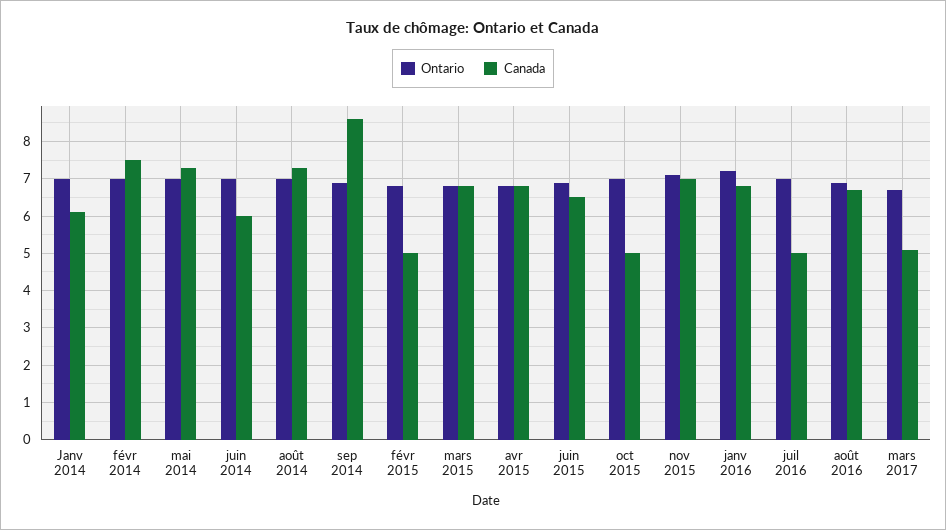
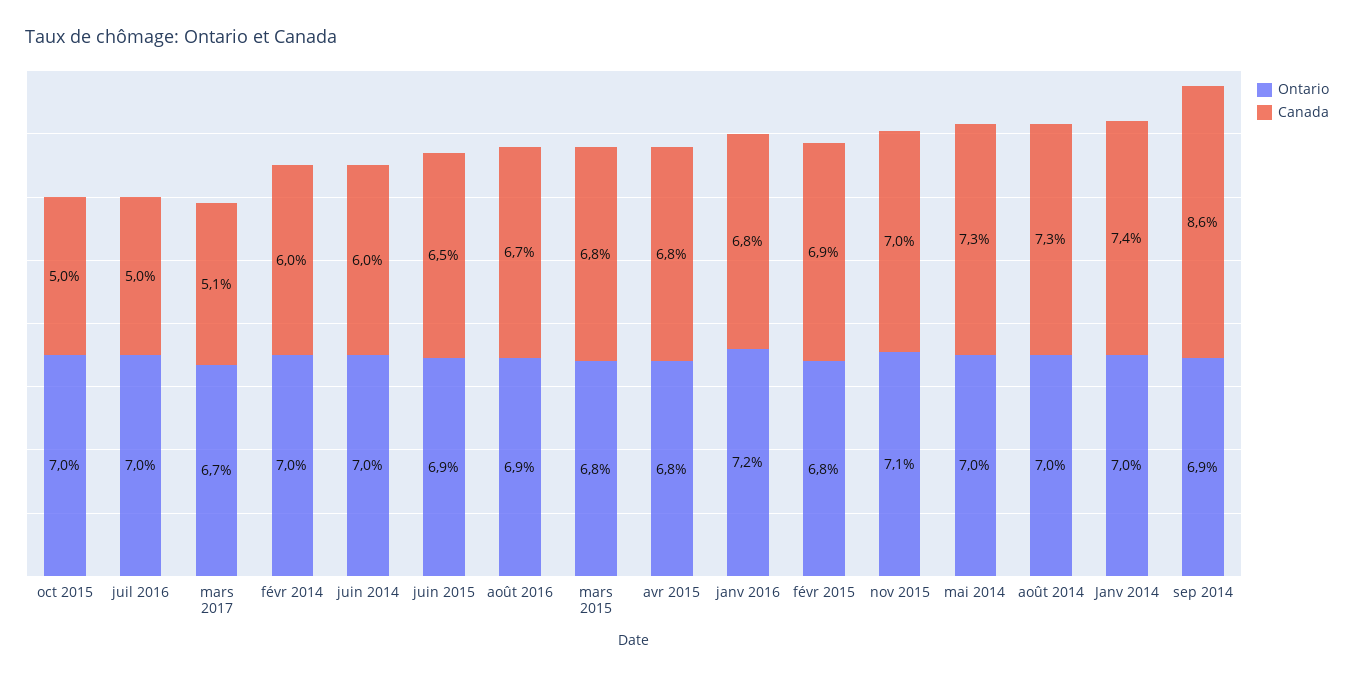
  {
    "Ontario": {
      "Janv 2014": 7,
      "févr 2014": 7,
      "mai 2014": 7,
      "juin 2014": 7,
      "août 2014": 7,
      "sep 2014": 6.9,
      "févr 2015": 6.8,
      "mars 2015": 6.8,
      "avr 2015": 6.8,
      "juin 2015": 6.9,
      "oct 2015": 7,
      "nov 2015": 7.1,
      "janv 2016": 7.2,
      "juil 2016": 7,
      "août 2016": 6.9,
      "mars 2017": 6.7
    },
    "Canada": {
-     "Janv 2014": 6,
+     "Janv 2014": 7.4,
-     "févr 2014": 7.5,
+     "févr 2014": 6,
      "mai 2014": 7.3,
      "juin 2014": 6,
      "août 2014": 7.3,
      "sep 2014": 8.6,
-     "févr 2015": 5,
+     "févr 2015": 6.9,
      "mars 2015": 6.8,
      "avr 2015": 6.8,
      "juin 2015": 6.5,
      "oct 2015": 5,
      "nov 2015": 7,
      "janv 2016": 6.8,
      "juil 2016": 5,
      "août 2016": 6.7,
      "mars 2017": 5.1
    }
  }

